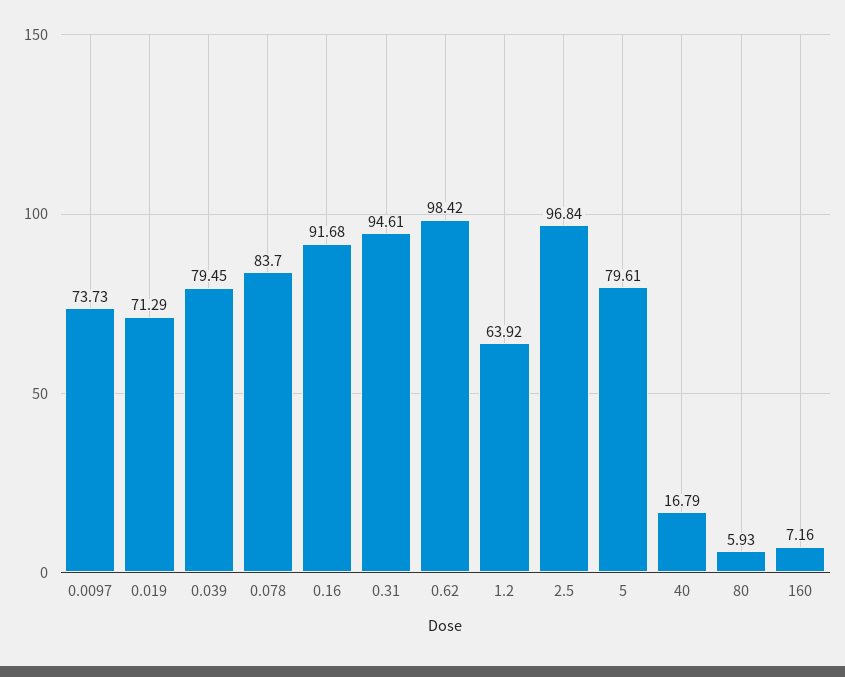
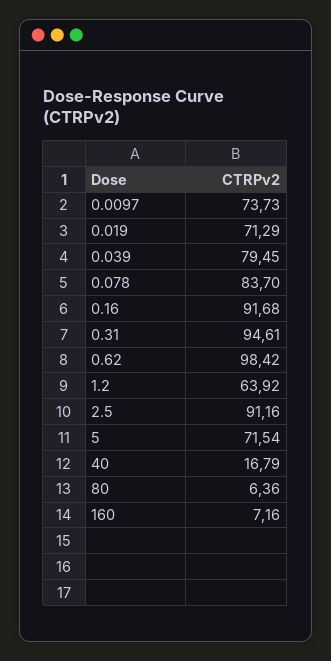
  {
    "0.0097": 73.73,
    "0.019": 71.29,
    "0.039": 79.45,
    "0.078": 83.7,
    "0.16": 91.68,
    "0.31": 94.61,
    "0.62": 98.42,
    "1.2": 63.92,
-   "2.5": 96.84,
+   "2.5": 91.16,
-   "5": 79.61,
+   "5": 71.54,
    "40": 16.79,
-   "80": 5.93,
+   "80": 6.36,
    "160": 7.16
  }

